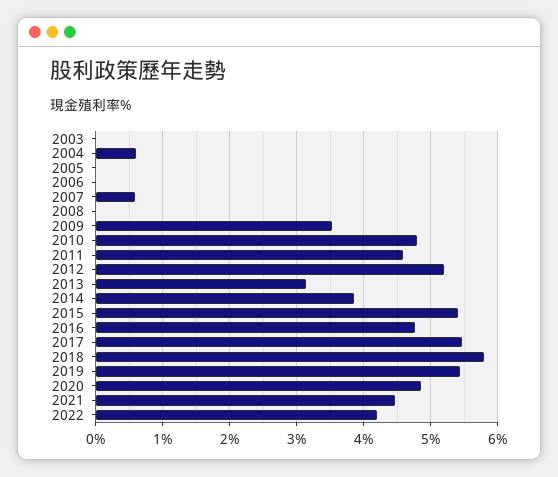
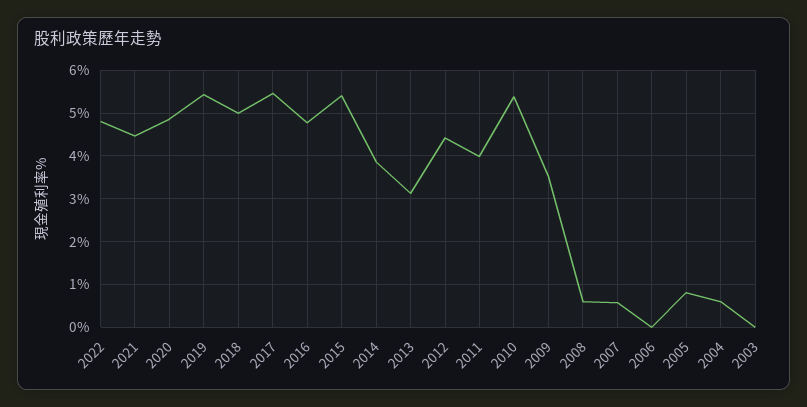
  {
    "2003": 0,
    "2004": 0.6,
-   "2005": 0,
+   "2005": 0.8,
    "2006": 0,
    "2007": 0.6,
-   "2008": 0,
+   "2008": 0.6,
    "2009": 3.5,
-   "2010": 4.8,
+   "2010": 5.4,
-   "2011": 4.6,
+   "2011": 4,
-   "2012": 5.2,
+   "2012": 4.4,
    "2013": 3.1,
    "2014": 3.9,
    "2015": 5.4,
    "2016": 4.8,
    "2017": 5.5,
-   "2018": 5.8,
+   "2018": 5,
    "2019": 5.4,
    "2020": 4.9,
    "2021": 4.5,
-   "2022": 4.2
+   "2022": 4.8
  }

